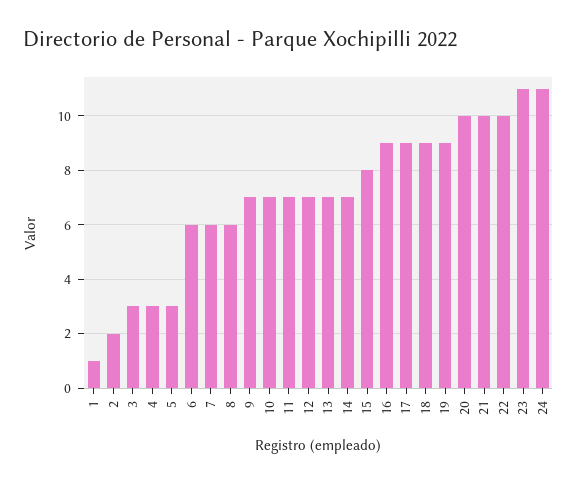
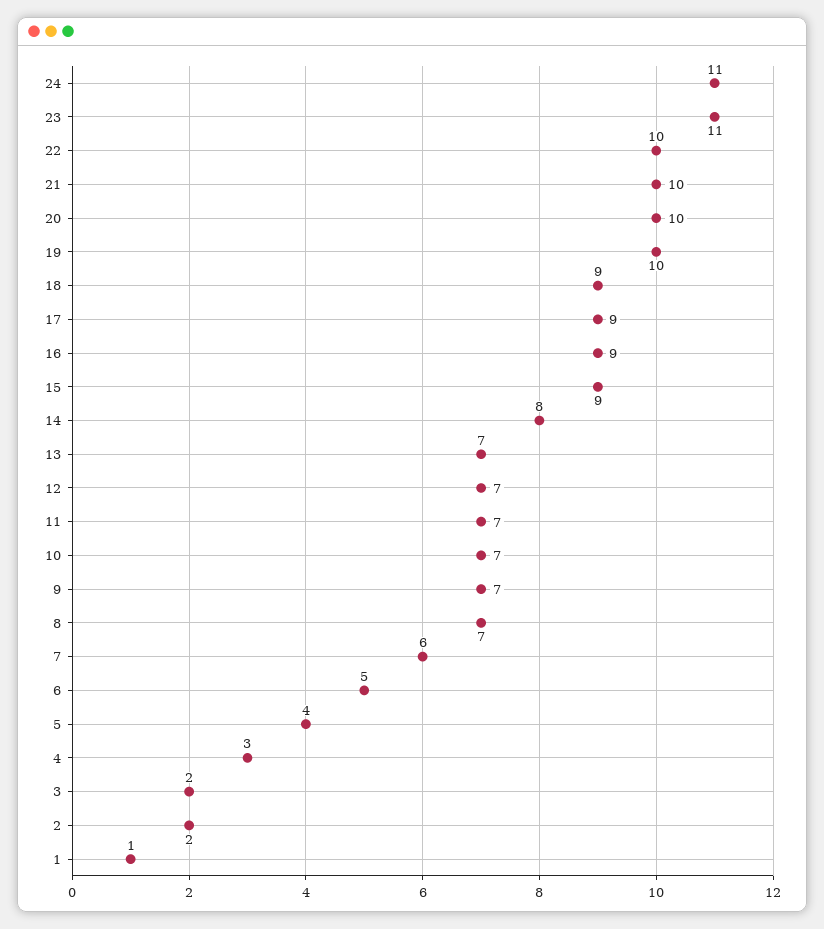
  {
    "1": 1,
    "2": 2,
-   "3": 3,
+   "3": 2,
    "4": 3,
-   "5": 3,
+   "5": 4,
-   "6": 6,
+   "6": 5,
    "7": 6,
-   "8": 6,
+   "8": 7,
    "9": 7,
    "10": 7,
    "11": 7,
    "12": 7,
    "13": 7,
-   "14": 7,
+   "14": 8,
-   "15": 8,
+   "15": 9,
    "16": 9,
    "17": 9,
    "18": 9,
-   "19": 9,
+   "19": 10,
    "20": 10,
    "21": 10,
    "22": 10,
    "23": 11,
    "24": 11
  }

